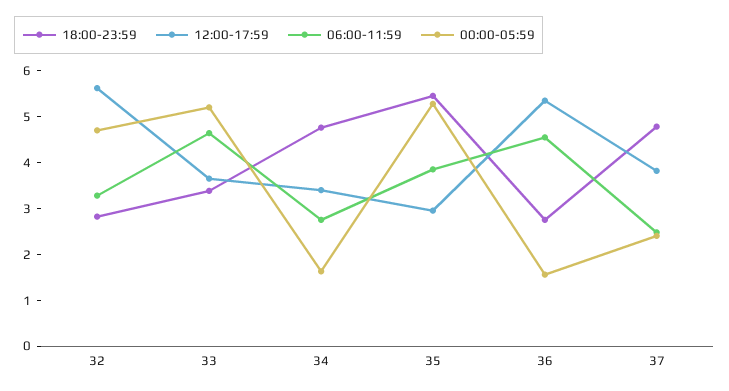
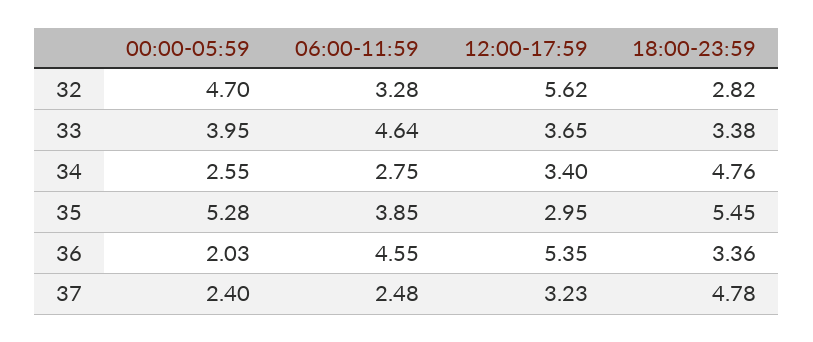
  {
    "18:00-23:59": {
      "32": 2.82,
      "33": 3.38,
      "34": 4.76,
      "35": 5.45,
-     "36": 2.8,
+     "36": 3.36,
      "37": 4.78
    },
    "12:00-17:59": {
      "32": 5.62,
      "33": 3.65,
      "34": 3.4,
      "35": 2.95,
      "36": 5.35,
-     "37": 3.8
+     "37": 3.23
    },
    "06:00-11:59": {
      "32": 3.28,
      "33": 4.64,
      "34": 2.75,
      "35": 3.85,
      "36": 4.55,
      "37": 2.48
    },
    "00:00-05:59": {
      "32": 4.7,
-     "33": 5.2,
+     "33": 3.95,
-     "34": 1.6,
+     "34": 2.55,
      "35": 5.28,
-     "36": 1.6,
+     "36": 2.03,
      "37": 2.4
    }
  }

